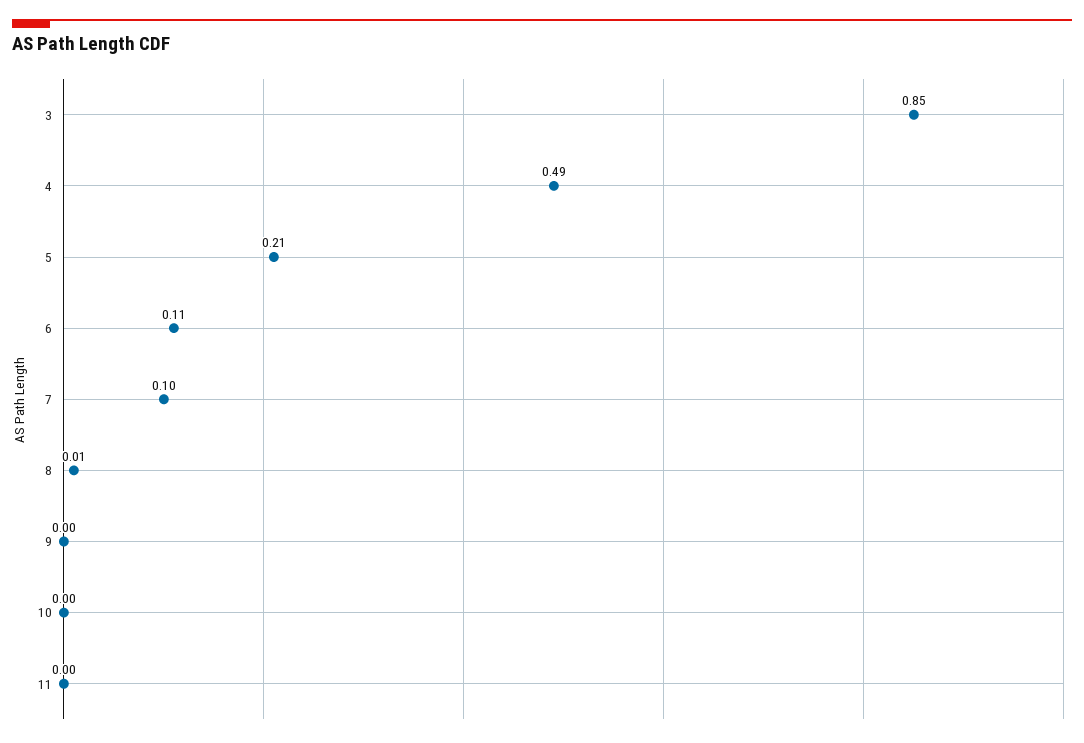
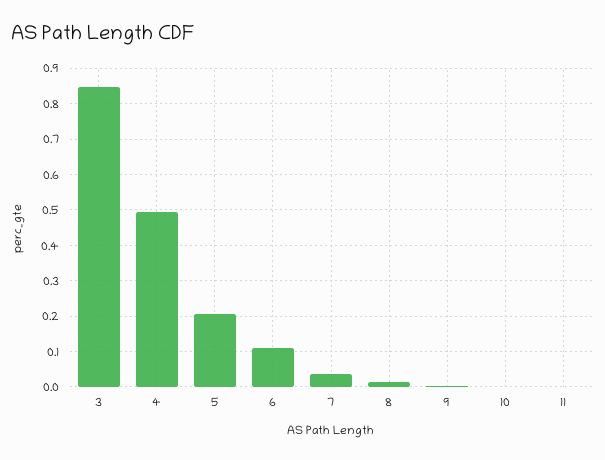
  {
    "3": 0.85,
    "4": 0.49,
    "5": 0.21,
    "6": 0.11,
-   "7": 0.1,
+   "7": 0.04,
    "8": 0.01,
    "9": 0,
    "10": 0,
    "11": 0
  }

